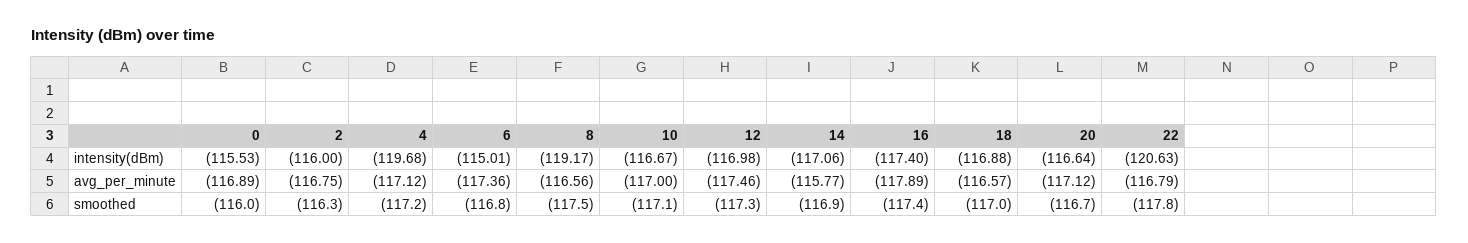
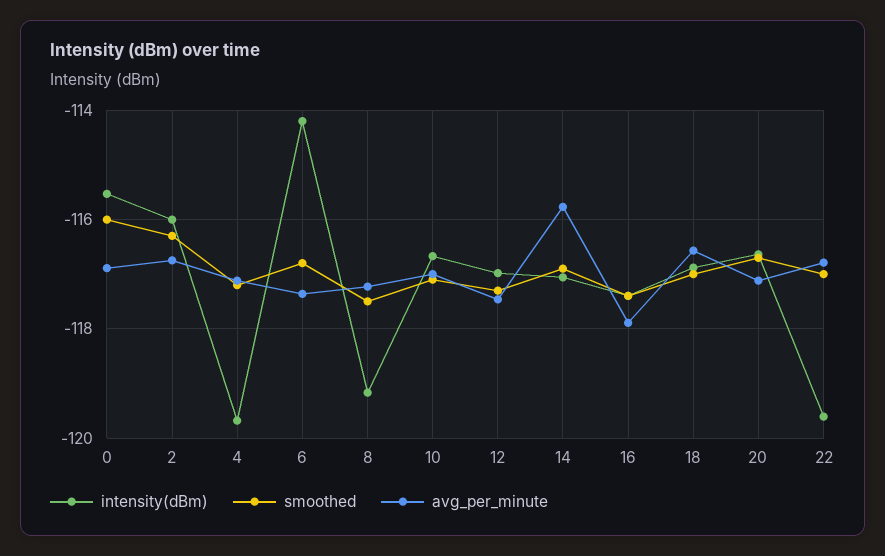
  {
    "intensity(dBm)": {
      "0": -115.53,
      "2": -116,
      "4": -119.68,
-     "6": -115.01,
+     "6": -114.2,
      "8": -119.17,
      "10": -116.67,
      "12": -116.98,
      "14": -117.06,
      "16": -117.4,
      "18": -116.88,
      "20": -116.64,
-     "22": -120.63
+     "22": -119.6
    },
    "avg_per_minute": {
      "0": -116.89,
      "2": -116.75,
      "4": -117.12,
      "6": -117.36,
-     "8": -116.56,
+     "8": -117.2,
      "10": -117,
      "12": -117.46,
      "14": -115.77,
      "16": -117.89,
      "18": -116.57,
      "20": -117.12,
      "22": -116.79
    },
    "smoothed": {
      "0": -116,
      "2": -116.3,
      "4": -117.2,
      "6": -116.8,
      "8": -117.5,
      "10": -117.1,
      "12": -117.3,
      "14": -116.9,
      "16": -117.4,
      "18": -117,
      "20": -116.7,
-     "22": -117.8
+     "22": -117
    }
  }

